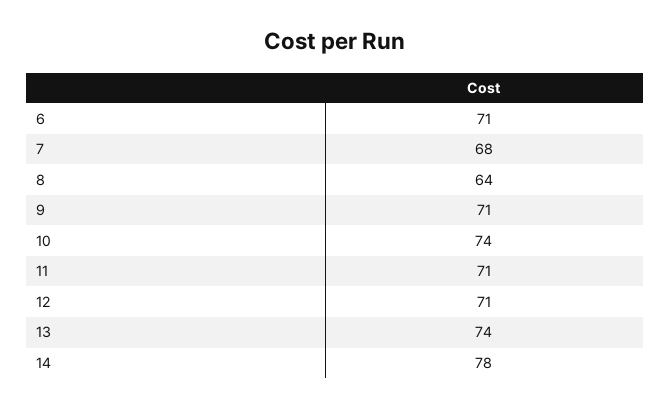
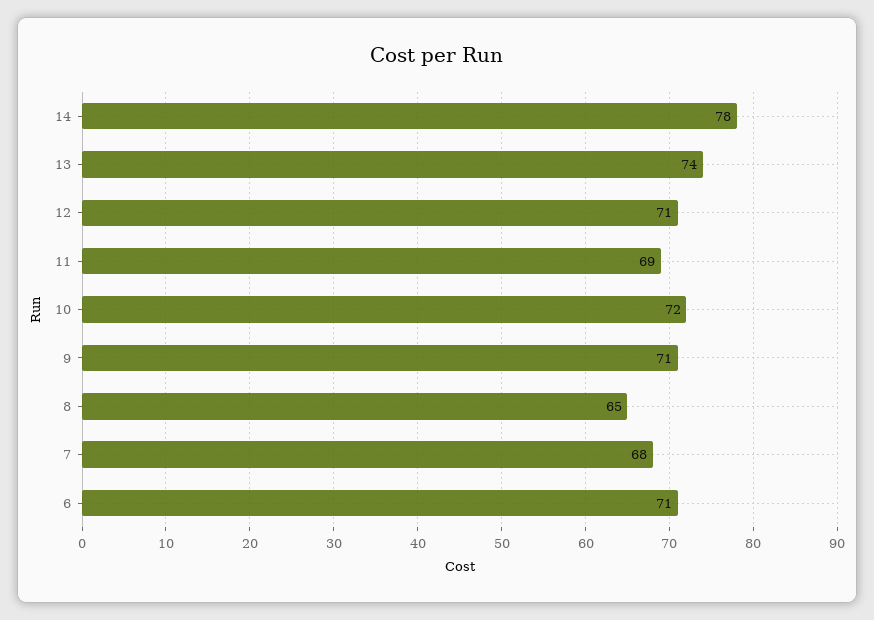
  {
    "6": 71,
    "7": 68,
-   "8": 64,
+   "8": 65,
    "9": 71,
-   "10": 74,
+   "10": 72,
-   "11": 71,
+   "11": 69,
    "12": 71,
    "13": 74,
    "14": 78
  }

